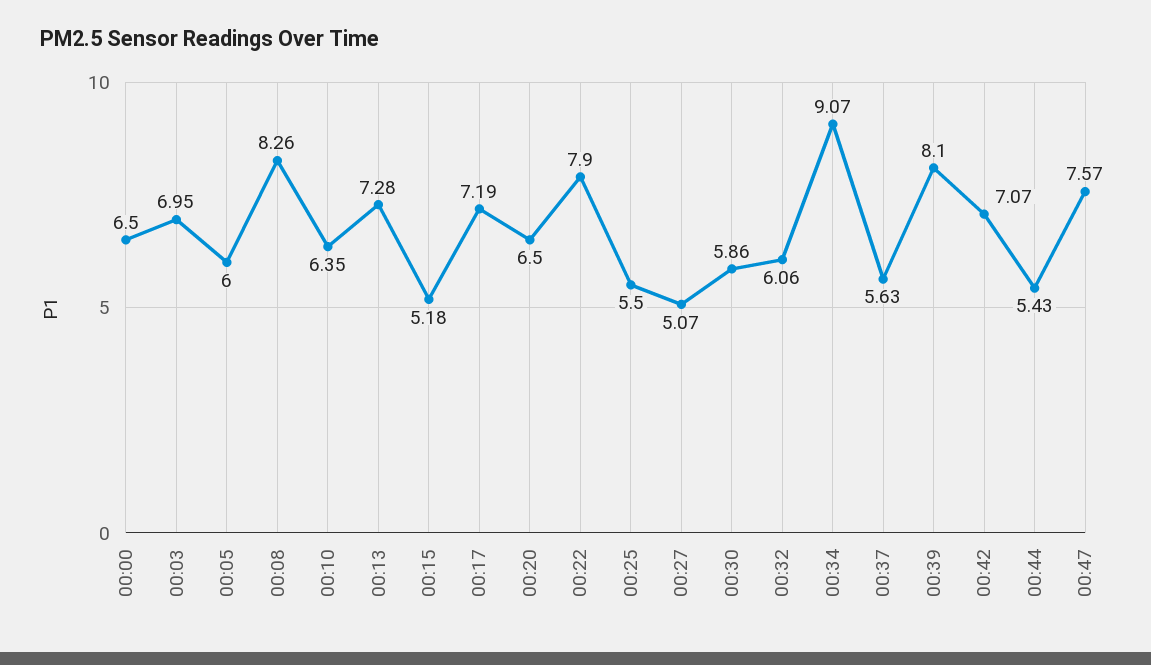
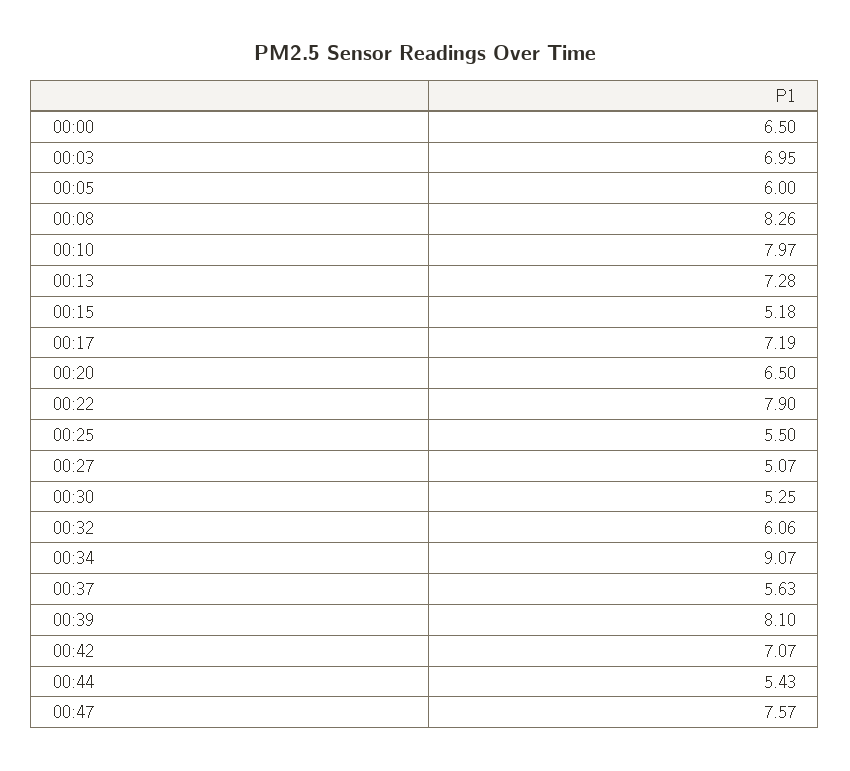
  {
    "00:00": 6.5,
    "00:03": 6.95,
    "00:05": 6,
    "00:08": 8.26,
-   "00:10": 6.35,
+   "00:10": 7.97,
    "00:13": 7.28,
    "00:15": 5.18,
    "00:17": 7.19,
    "00:20": 6.5,
    "00:22": 7.9,
    "00:25": 5.5,
    "00:27": 5.07,
-   "00:30": 5.86,
+   "00:30": 5.25,
    "00:32": 6.06,
    "00:34": 9.07,
    "00:37": 5.63,
    "00:39": 8.1,
    "00:42": 7.07,
    "00:44": 5.43,
    "00:47": 7.57
  }

